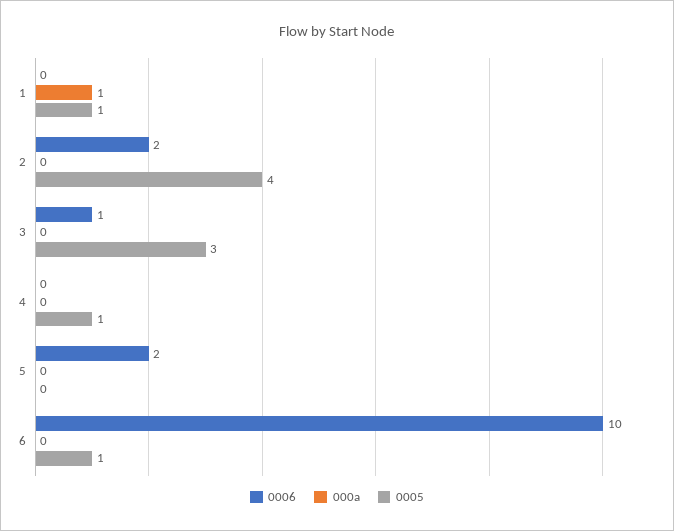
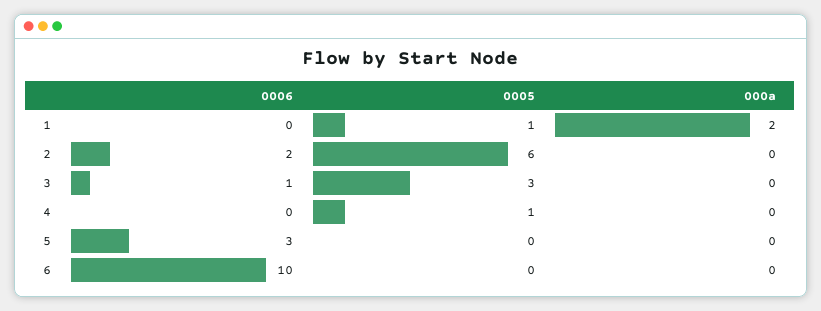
  {
    "0006": {
      "1": 0,
      "2": 2,
      "3": 1,
      "4": 0,
-     "5": 2,
+     "5": 3,
      "6": 10
    },
    "000a": {
-     "1": 1,
+     "1": 2,
      "2": 0,
      "3": 0,
      "4": 0,
      "5": 0,
      "6": 0
    },
    "0005": {
      "1": 1,
-     "2": 4,
+     "2": 6,
      "3": 3,
      "4": 1,
      "5": 0,
-     "6": 1
+     "6": 0
    }
  }

